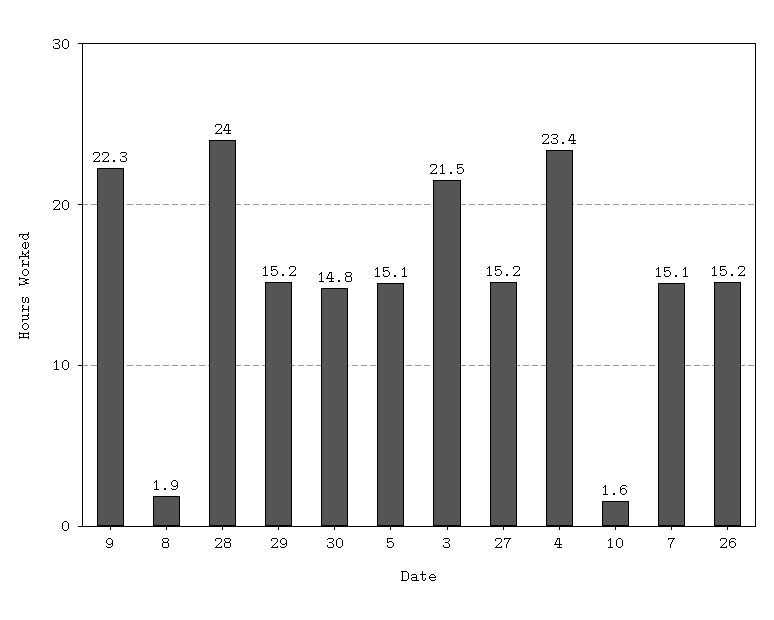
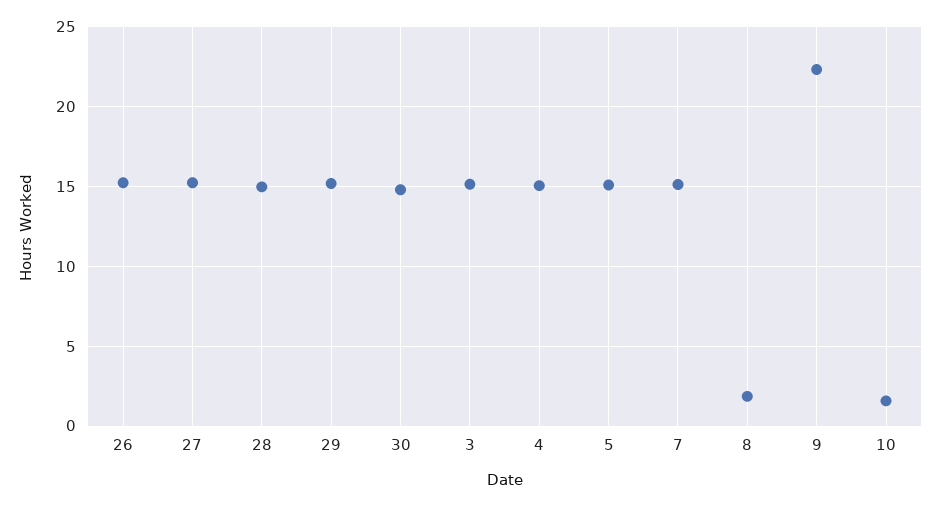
  {
    "9": 22.3,
    "8": 1.9,
-   "28": 24,
+   "28": 15,
    "29": 15.2,
    "30": 14.8,
    "5": 15.1,
-   "3": 21.5,
+   "3": 15,
    "27": 15.2,
-   "4": 23.4,
+   "4": 15,
    "10": 1.6,
    "7": 15.1,
    "26": 15.2
  }

